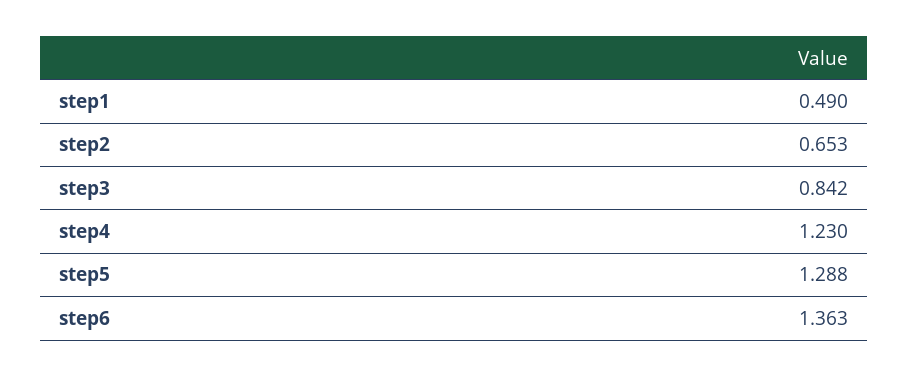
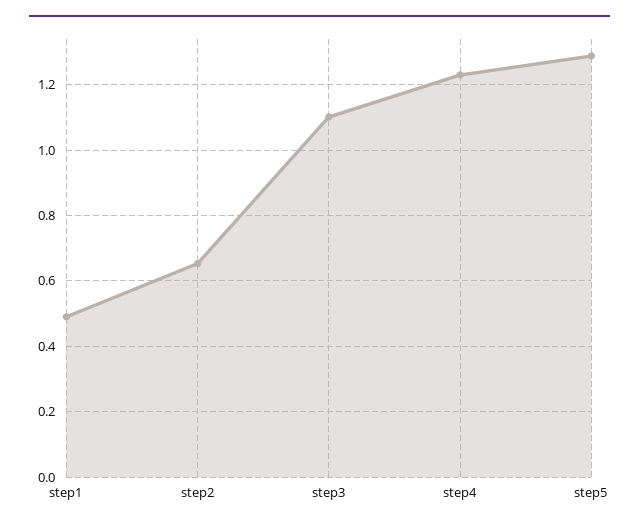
  {
    "step1": 0.49,
    "step2": 0.653,
-   "step3": 0.842,
+   "step3": 1.1,
    "step4": 1.23,
-   "step5": 1.288,
+   "step5": 1.288
-   "step6": 1.363
  }

